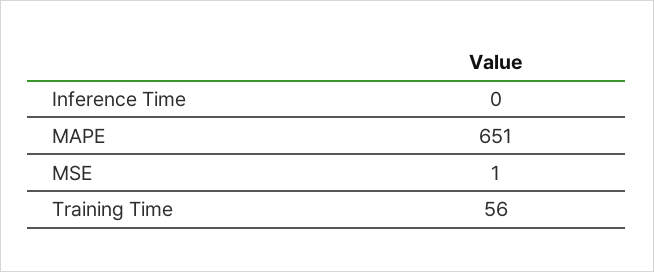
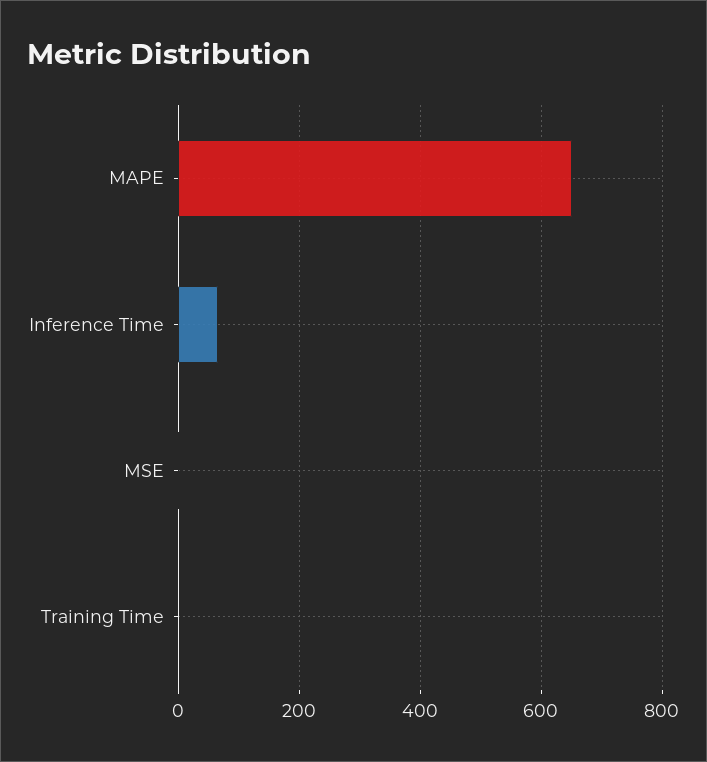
  {
-   "Inference Time": 0,
+   "Inference Time": 60,
    "MAPE": 651,
    "MSE": 1,
-   "Training Time": 56
+   "Training Time": 0
  }

